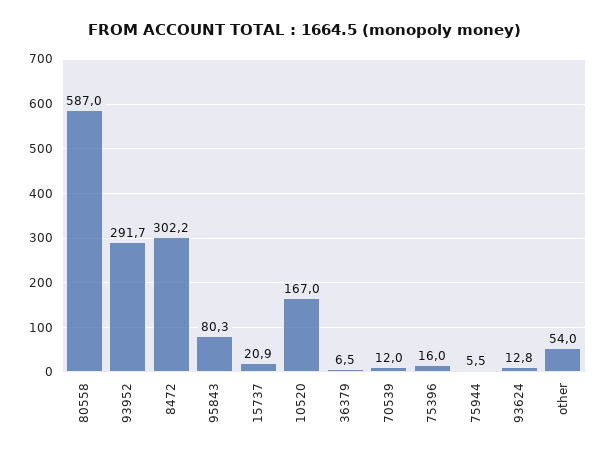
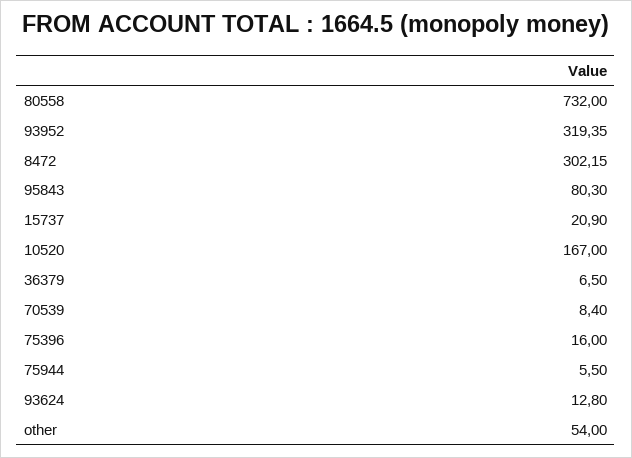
  {
-   "80558": 587,
+   "80558": 732,
-   "93952": 291.7,
+   "93952": 319.35,
    "8472": 302.15,
    "95843": 80.3,
    "15737": 20.9,
    "10520": 167,
    "36379": 6.5,
-   "70539": 12,
+   "70539": 8.4,
    "75396": 16,
    "75944": 5.5,
    "93624": 12.8,
    "other": 54
  }

